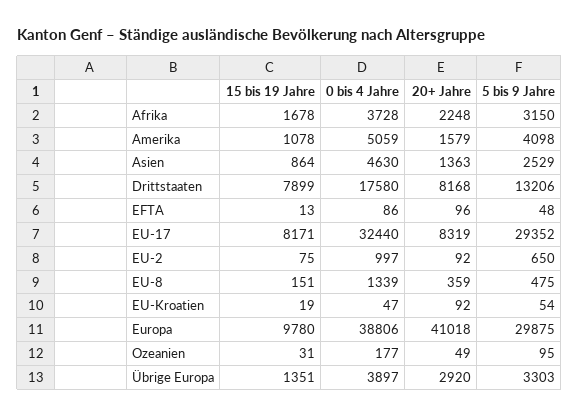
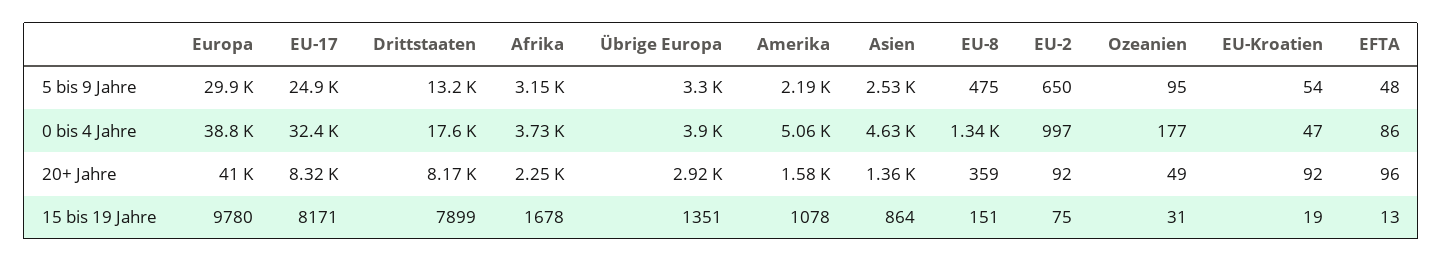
  {
    "15 bis 19 Jahre": {
      "Afrika": 1678,
      "Amerika": 1078,
      "Asien": 864,
      "Drittstaaten": 7899,
      "EFTA": 13,
      "EU-17": 8171,
      "EU-2": 75,
      "EU-8": 151,
      "EU-Kroatien": 19,
      "Europa": 9780,
      "Ozeanien": 31,
      "Übrige Europa": 1351
    },
    "0 bis 4 Jahre": {
      "Afrika": 3728,
      "Amerika": 5059,
      "Asien": 4630,
      "Drittstaaten": 17580,
      "EFTA": 86,
      "EU-17": 32440,
      "EU-2": 997,
      "EU-8": 1339,
      "EU-Kroatien": 47,
      "Europa": 38806,
      "Ozeanien": 177,
      "Übrige Europa": 3897
    },
    "20+ Jahre": {
      "Afrika": 2248,
      "Amerika": 1579,
      "Asien": 1363,
      "Drittstaaten": 8168,
      "EFTA": 96,
      "EU-17": 8319,
      "EU-2": 92,
      "EU-8": 359,
      "EU-Kroatien": 92,
      "Europa": 41018,
      "Ozeanien": 49,
      "Übrige Europa": 2920
    },
    "5 bis 9 Jahre": {
      "Afrika": 3150,
-     "Amerika": 4098,
+     "Amerika": 2190,
      "Asien": 2529,
      "Drittstaaten": 13206,
      "EFTA": 48,
-     "EU-17": 29352,
+     "EU-17": 24900,
      "EU-2": 650,
      "EU-8": 475,
      "EU-Kroatien": 54,
      "Europa": 29875,
      "Ozeanien": 95,
      "Übrige Europa": 3303
    }
  }

